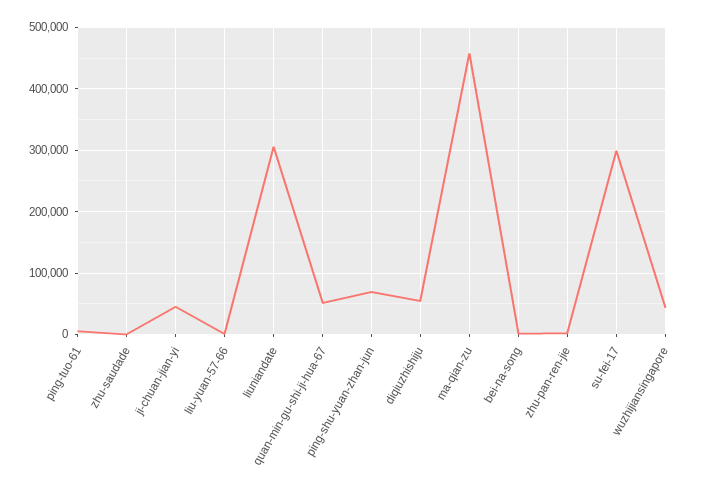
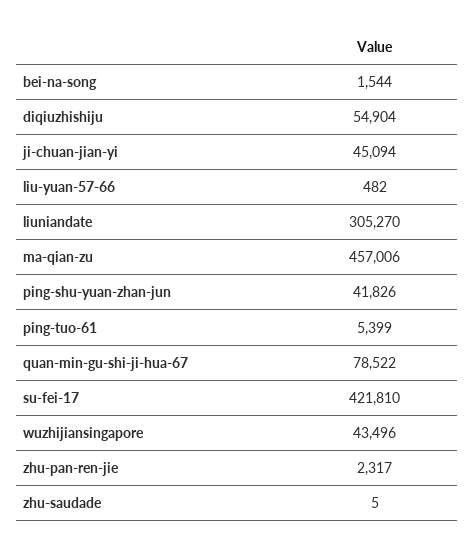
  {
    "ping-tuo-61": 5399,
    "zhu-saudade": 5,
    "ji-chuan-jian-yi": 45094,
    "liu-yuan-57-66": 482,
    "liuniandate": 305270,
-   "quan-min-gu-shi-ji-hua-67": 50000,
+   "quan-min-gu-shi-ji-hua-67": 78522,
-   "ping-shu-yuan-zhan-jun": 70000,
+   "ping-shu-yuan-zhan-jun": 41826,
    "diqiuzhishiju": 54904,
    "ma-qian-zu": 457006,
    "bei-na-song": 1544,
    "zhu-pan-ren-jie": 2317,
-   "su-fei-17": 300000,
+   "su-fei-17": 421810,
    "wuzhijiansingapore": 43496
  }

